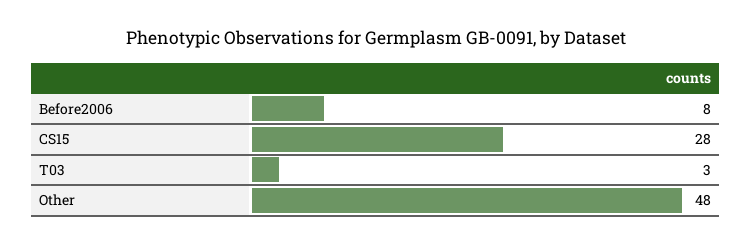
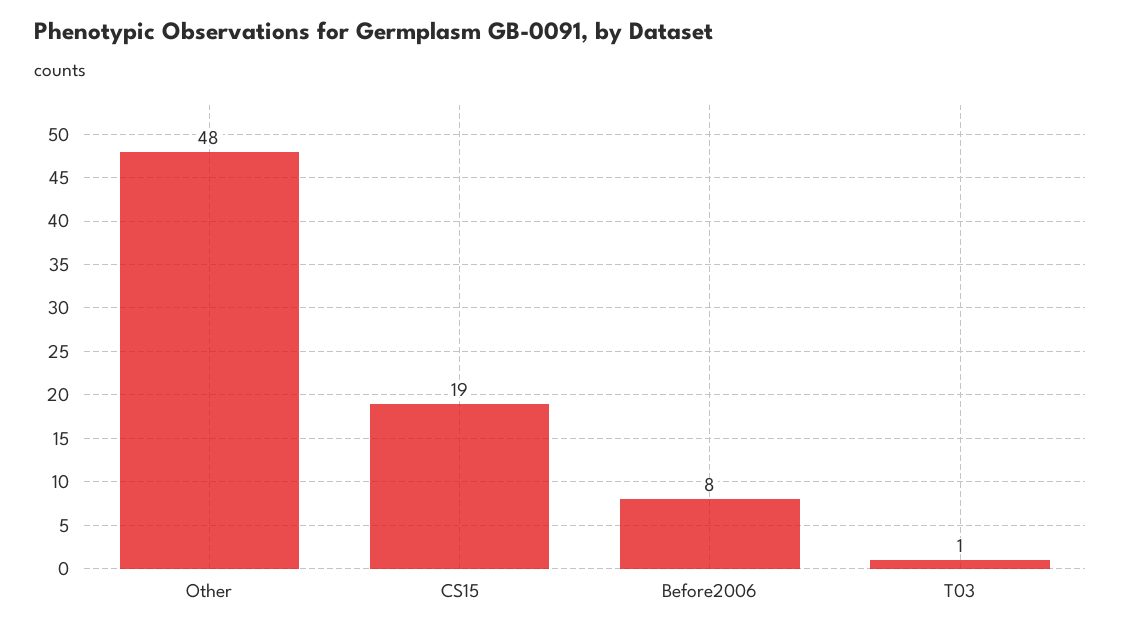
  {
    "Before2006": 8,
-   "CS15": 28,
+   "CS15": 19,
-   "T03": 3,
+   "T03": 1,
    "Other": 48
  }

